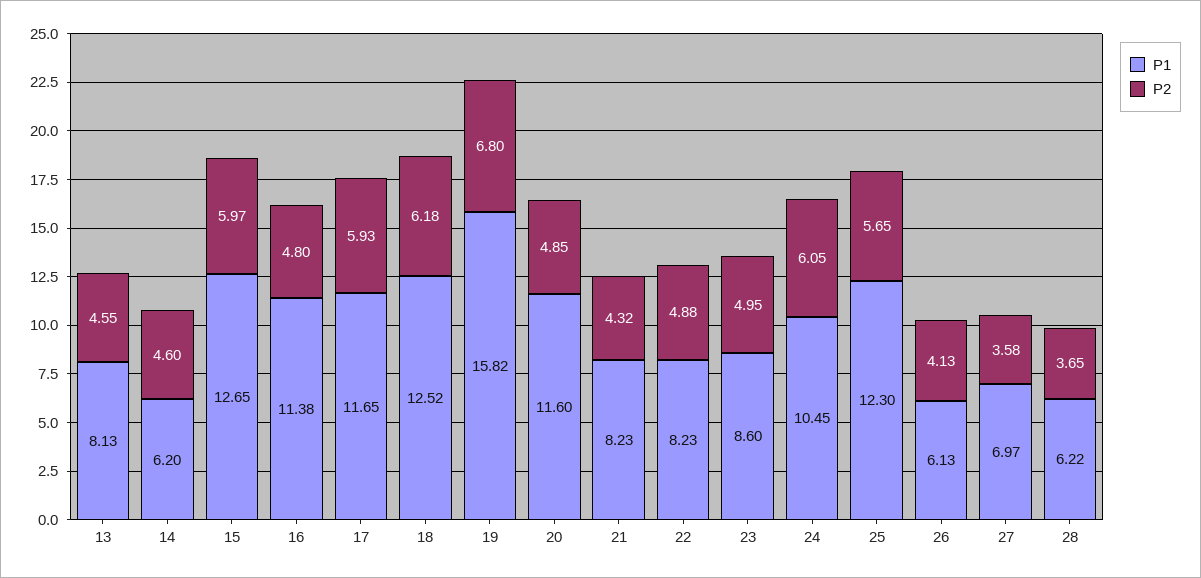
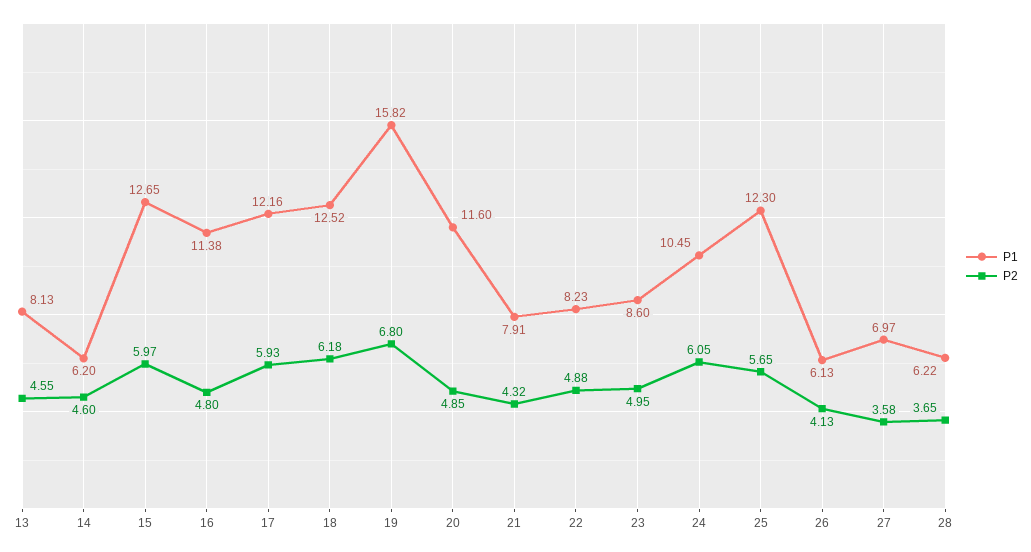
  {
    "P1": {
      "13": 8.13,
      "14": 6.2,
      "15": 12.65,
      "16": 11.38,
-     "17": 11.65,
+     "17": 12.16,
      "18": 12.52,
      "19": 15.82,
      "20": 11.6,
-     "21": 8.23,
+     "21": 7.91,
      "22": 8.23,
      "23": 8.6,
      "24": 10.45,
      "25": 12.3,
      "26": 6.13,
      "27": 6.97,
      "28": 6.22
    },
    "P2": {
      "13": 4.55,
      "14": 4.6,
      "15": 5.97,
      "16": 4.8,
      "17": 5.93,
      "18": 6.18,
      "19": 6.8,
      "20": 4.85,
      "21": 4.32,
      "22": 4.88,
      "23": 4.95,
      "24": 6.05,
      "25": 5.65,
      "26": 4.13,
      "27": 3.58,
      "28": 3.65
    }
  }

